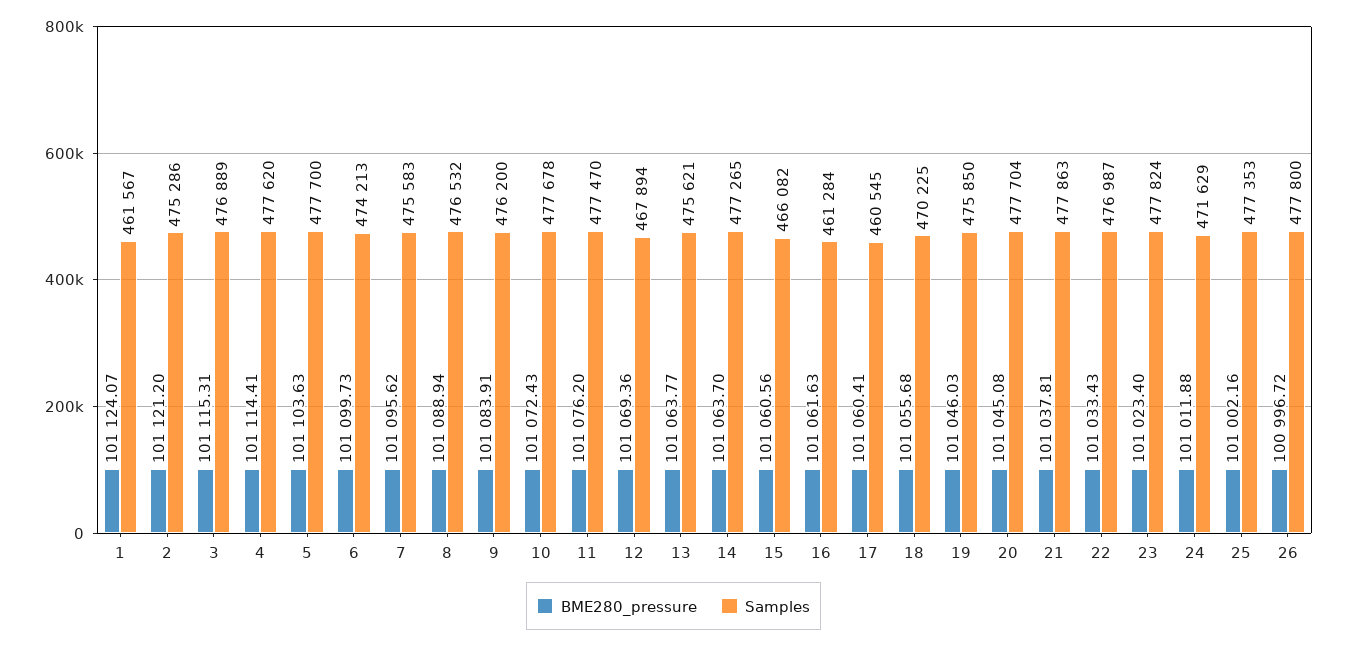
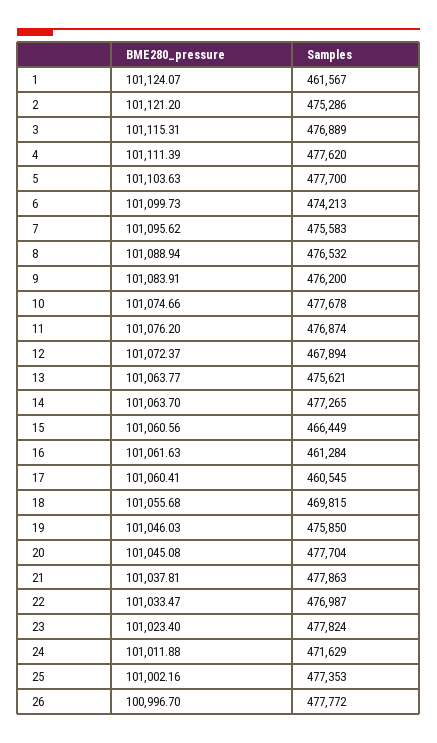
  {
    "BME280_pressure": {
      "1": 101124.07,
      "2": 101121.2,
      "3": 101115.31,
-     "4": 101114.41,
+     "4": 101111.39,
      "5": 101103.63,
      "6": 101099.73,
      "7": 101095.62,
      "8": 101088.94,
      "9": 101083.91,
-     "10": 101072.43,
+     "10": 101074.66,
      "11": 101076.2,
-     "12": 101069.36,
+     "12": 101072.37,
      "13": 101063.77,
      "14": 101063.7,
      "15": 101060.56,
      "16": 101061.63,
      "17": 101060.41,
      "18": 101055.68,
      "19": 101046.03,
      "20": 101045.08,
      "21": 101037.81,
-     "22": 101033.43,
+     "22": 101033.47,
      "23": 101023.4,
      "24": 101011.88,
      "25": 101002.16,
-     "26": 100996.72
+     "26": 100996.7
    },
    "Samples": {
      "1": 461567,
      "2": 475286,
      "3": 476889,
      "4": 477620,
      "5": 477700,
      "6": 474213,
      "7": 475583,
      "8": 476532,
      "9": 476200,
      "10": 477678,
-     "11": 477470,
+     "11": 476874,
      "12": 467894,
      "13": 475621,
      "14": 477265,
-     "15": 466082,
+     "15": 466449,
      "16": 461284,
      "17": 460545,
-     "18": 470225,
+     "18": 469815,
      "19": 475850,
      "20": 477704,
      "21": 477863,
      "22": 476987,
      "23": 477824,
      "24": 471629,
      "25": 477353,
-     "26": 477800
+     "26": 477772
    }
  }

